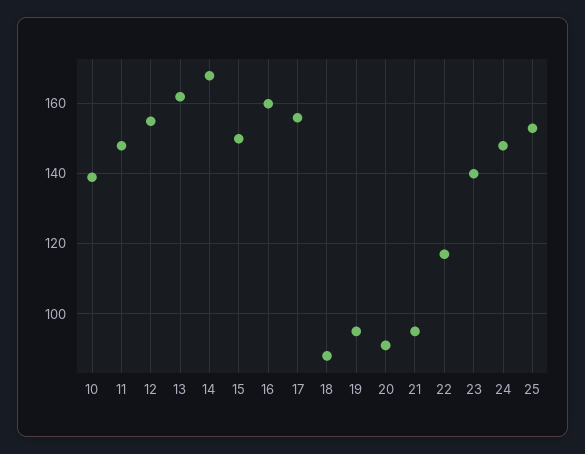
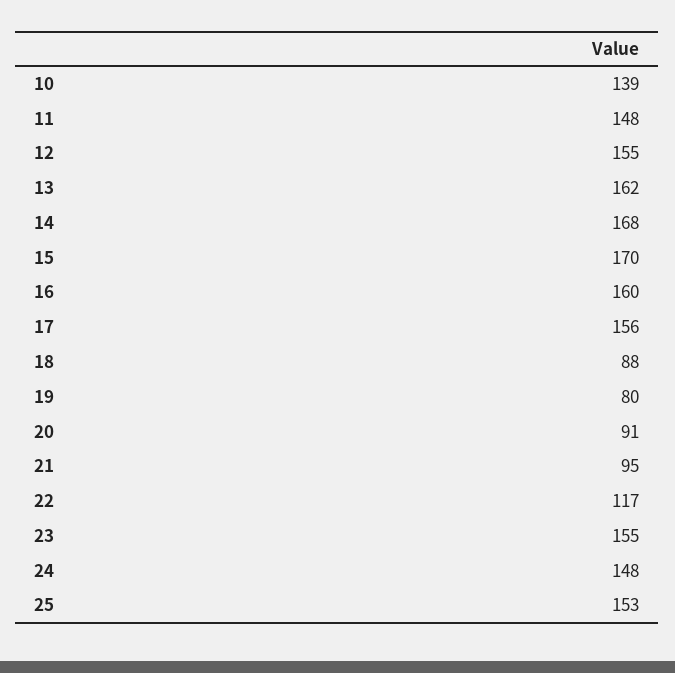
  {
    "10": 139,
    "11": 148,
    "12": 155,
    "13": 162,
    "14": 168,
-   "15": 150,
+   "15": 170,
    "16": 160,
    "17": 156,
    "18": 88,
-   "19": 95,
+   "19": 80,
    "20": 91,
    "21": 95,
    "22": 117,
-   "23": 140,
+   "23": 155,
    "24": 148,
    "25": 153
  }

